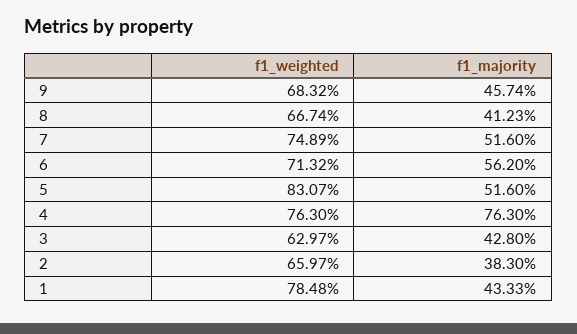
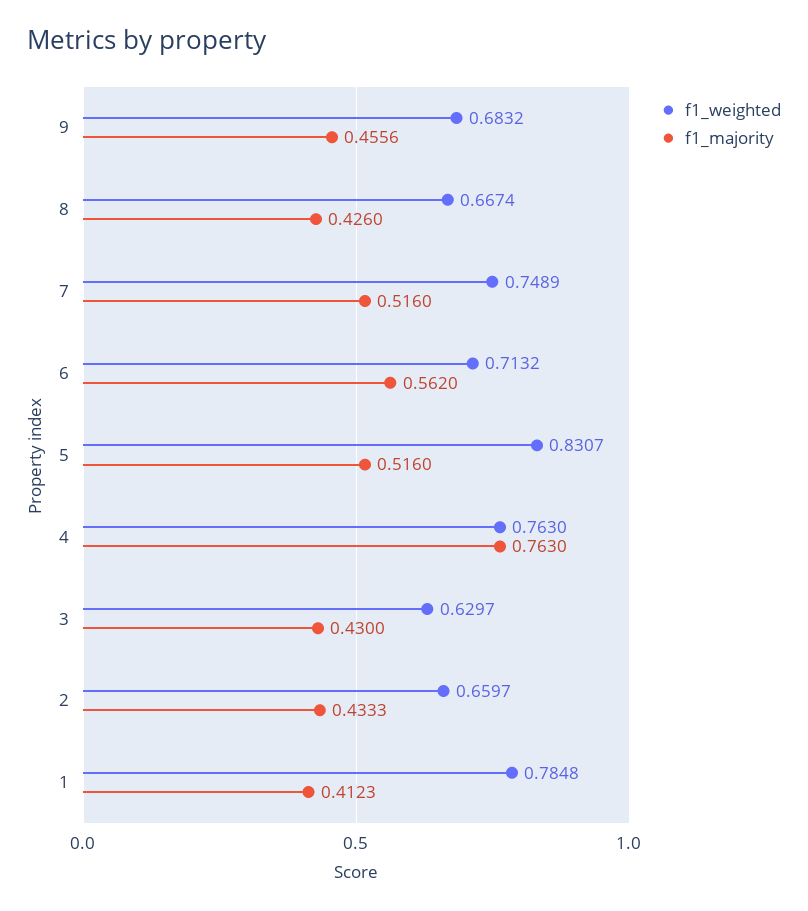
  {
    "f1_weighted": {
      "9": 0.6832,
      "8": 0.6674,
      "7": 0.7489,
      "6": 0.7132,
      "5": 0.8307,
      "4": 0.763,
      "3": 0.6297,
      "2": 0.6597,
      "1": 0.7848
    },
    "f1_majority": {
-     "9": 0.4574,
+     "9": 0.4556,
-     "8": 0.4123,
+     "8": 0.426,
      "7": 0.516,
      "6": 0.562,
      "5": 0.516,
      "4": 0.763,
-     "3": 0.428,
+     "3": 0.43,
-     "2": 0.383,
+     "2": 0.4333,
-     "1": 0.4333
+     "1": 0.4123
    }
  }

